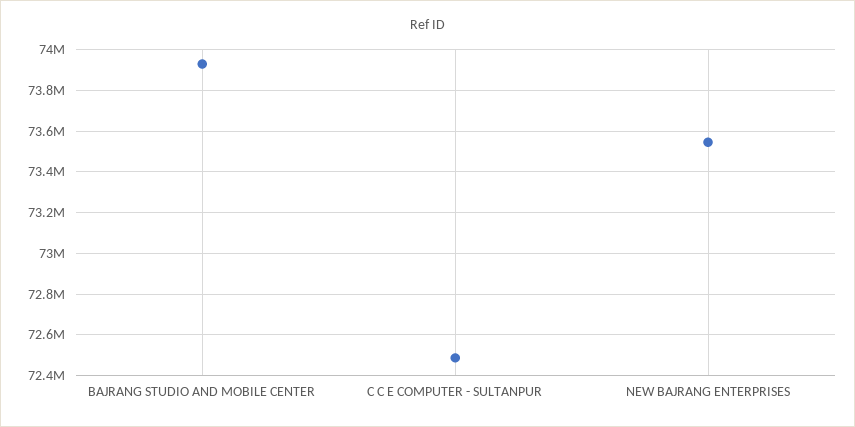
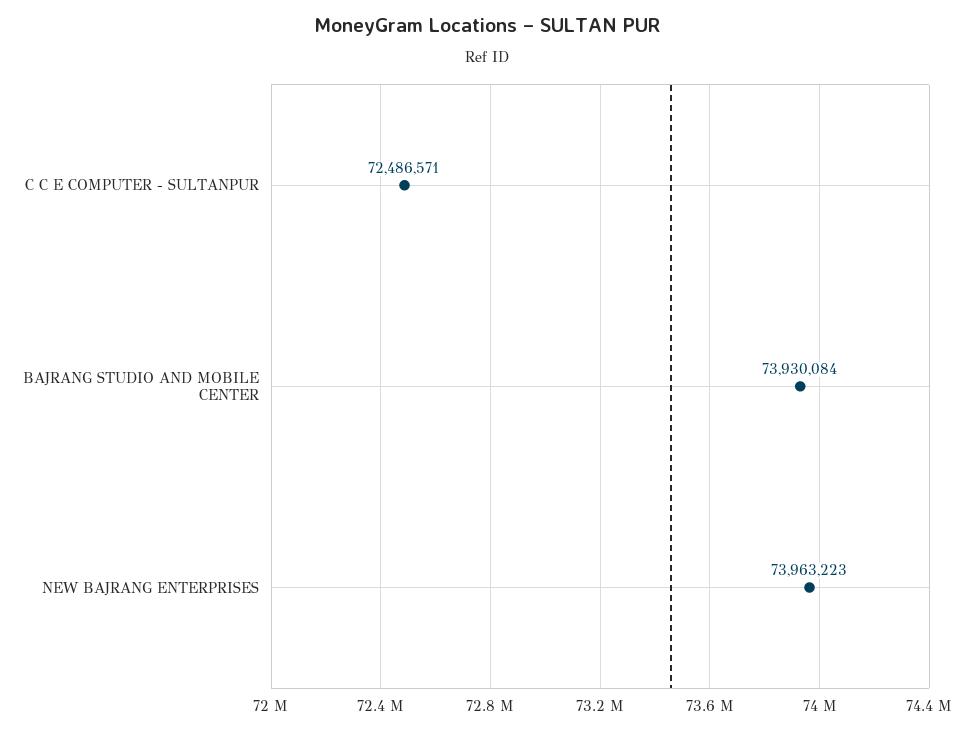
  {
    "BAJRANG STUDIO AND MOBILE CENTER": 73930084,
    "C C E COMPUTER - SULTANPUR": 72486571,
-   "NEW BAJRANG ENTERPRISES": 73550000
+   "NEW BAJRANG ENTERPRISES": 73963223
  }

